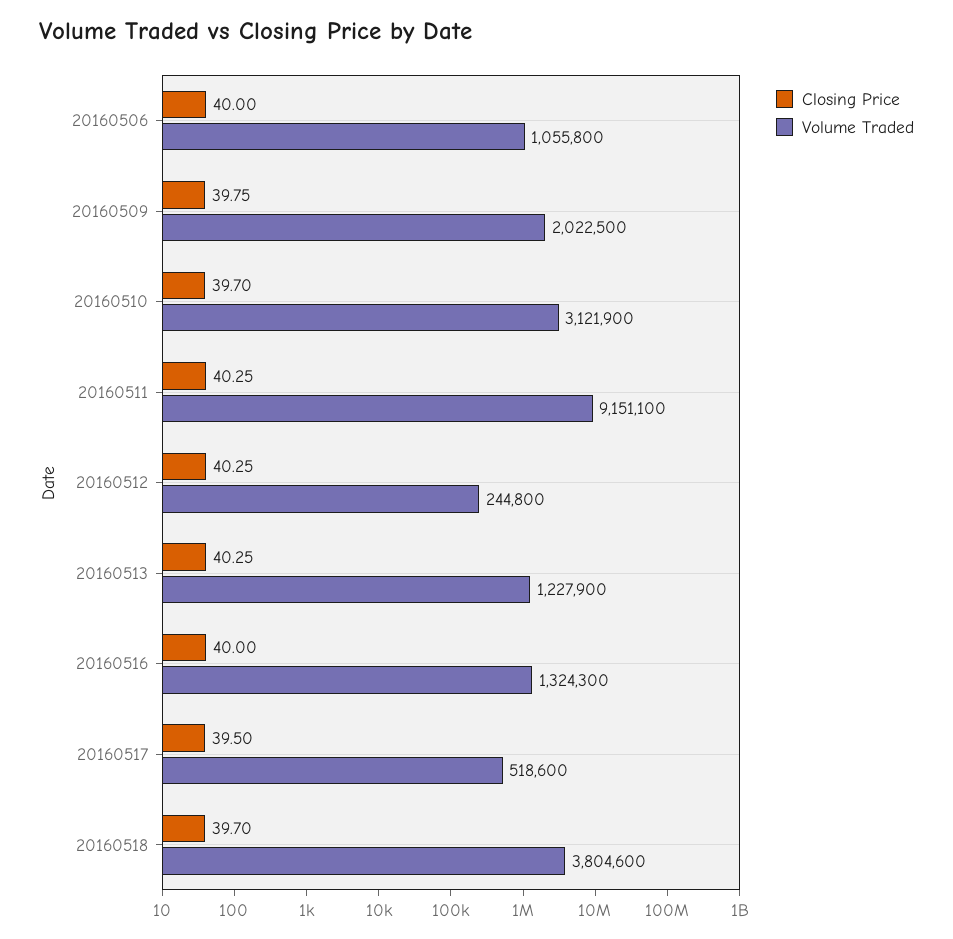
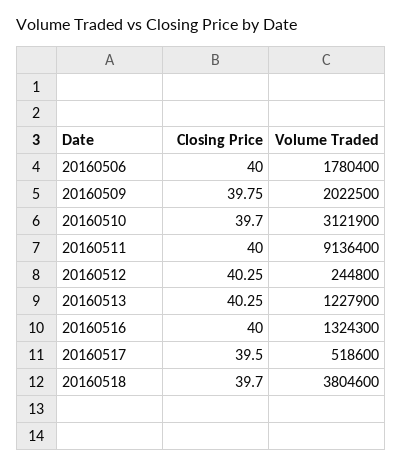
  {
    "Closing Price": {
      "20160506": 40,
      "20160509": 39.75,
      "20160510": 39.7,
-     "20160511": 40.25,
+     "20160511": 40,
      "20160512": 40.25,
      "20160513": 40.25,
      "20160516": 40,
      "20160517": 39.5,
      "20160518": 39.7
    },
    "Volume Traded": {
-     "20160506": 1055800,
+     "20160506": 1780400,
      "20160509": 2022500,
      "20160510": 3121900,
-     "20160511": 9151100,
+     "20160511": 9136400,
      "20160512": 244800,
      "20160513": 1227900,
      "20160516": 1324300,
      "20160517": 518600,
      "20160518": 3804600
    }
  }

